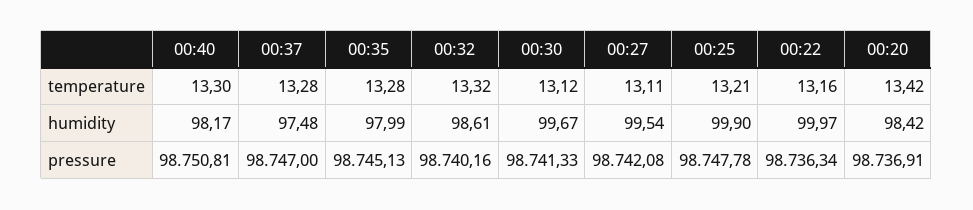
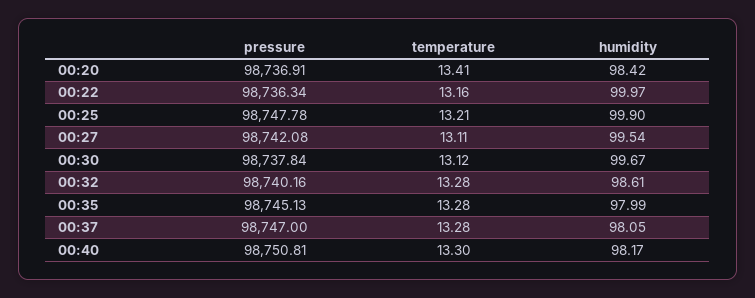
  {
    "00:40": {
      "temperature": 13.3,
      "humidity": 98.17,
      "pressure": 98750.81
    },
    "00:37": {
      "temperature": 13.28,
-     "humidity": 97.48,
+     "humidity": 98.05,
      "pressure": 98747
    },
    "00:35": {
      "temperature": 13.28,
      "humidity": 97.99,
      "pressure": 98745.13
    },
    "00:32": {
-     "temperature": 13.32,
+     "temperature": 13.28,
      "humidity": 98.61,
      "pressure": 98740.16
    },
    "00:30": {
      "temperature": 13.12,
      "humidity": 99.67,
-     "pressure": 98741.33
+     "pressure": 98737.84
    },
    "00:27": {
      "temperature": 13.11,
      "humidity": 99.54,
      "pressure": 98742.08
    },
    "00:25": {
      "temperature": 13.21,
      "humidity": 99.9,
      "pressure": 98747.78
    },
    "00:22": {
      "temperature": 13.16,
      "humidity": 99.97,
      "pressure": 98736.34
    },
    "00:20": {
-     "temperature": 13.42,
+     "temperature": 13.41,
      "humidity": 98.42,
      "pressure": 98736.91
    }
  }

